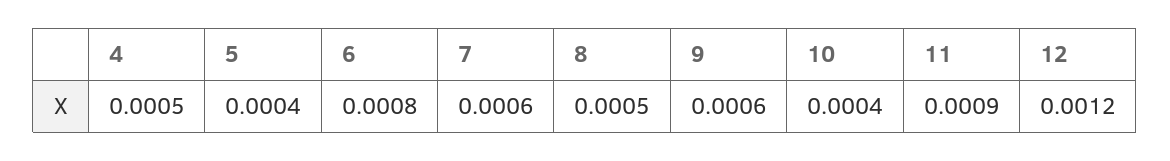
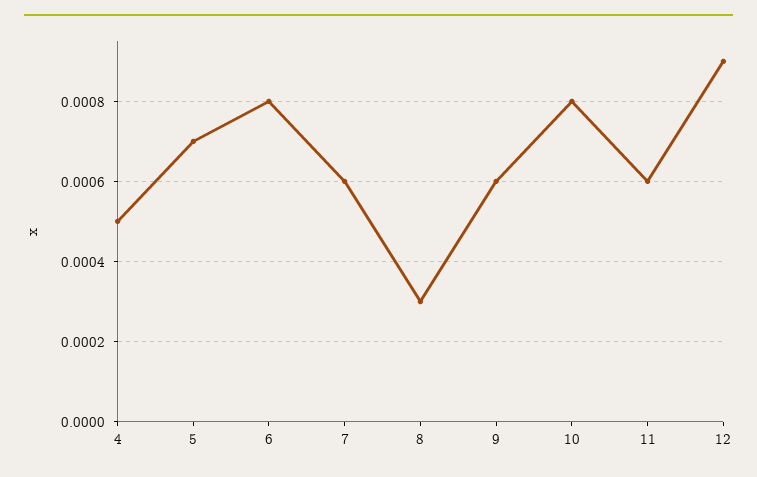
  {
    "4": 0.0005,
-   "5": 0.0004,
+   "5": 0.0007,
    "6": 0.0008,
    "7": 0.0006,
-   "8": 0.0005,
+   "8": 0.0003,
    "9": 0.0006,
-   "10": 0.0004,
+   "10": 0.0008,
-   "11": 0.0009,
+   "11": 0.0006,
-   "12": 0.0012
+   "12": 0.0009
  }

